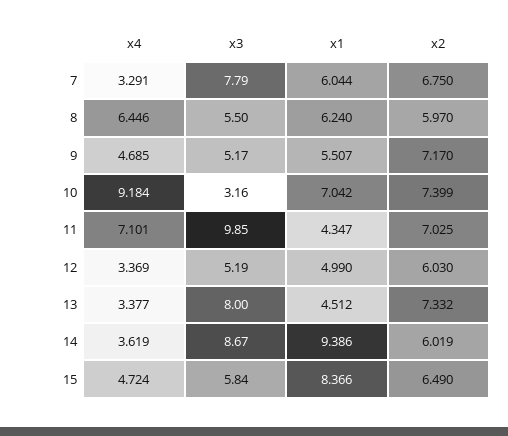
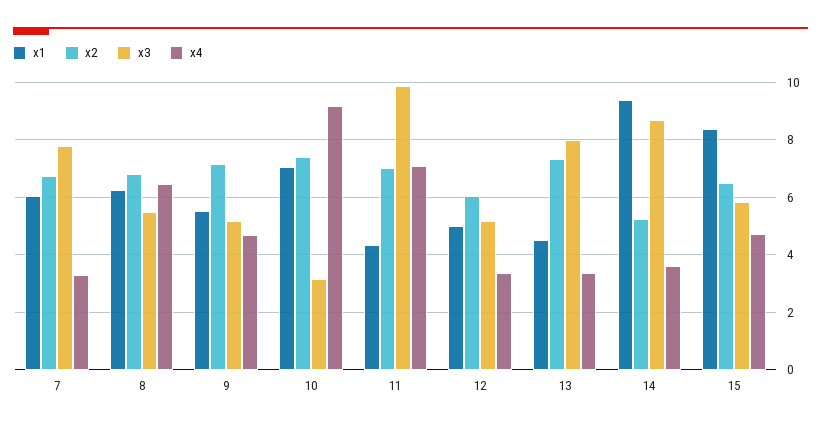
  {
    "x4": {
      "7": 3.291,
      "8": 6.446,
      "9": 4.685,
      "10": 9.184,
      "11": 7.101,
      "12": 3.369,
      "13": 3.377,
      "14": 3.619,
      "15": 4.724
    },
    "x3": {
      "7": 7.79,
      "8": 5.5,
      "9": 5.17,
      "10": 3.16,
      "11": 9.85,
      "12": 5.19,
      "13": 8,
      "14": 8.67,
      "15": 5.84
    },
    "x1": {
      "7": 6.044,
      "8": 6.24,
      "9": 5.507,
      "10": 7.042,
      "11": 4.347,
      "12": 4.99,
      "13": 4.512,
      "14": 9.386,
      "15": 8.366
    },
    "x2": {
      "7": 6.75,
-     "8": 5.97,
+     "8": 6.75,
      "9": 7.17,
      "10": 7.399,
      "11": 7.025,
      "12": 6.03,
      "13": 7.332,
-     "14": 6.019,
+     "14": 5.25,
      "15": 6.49
    }
  }

